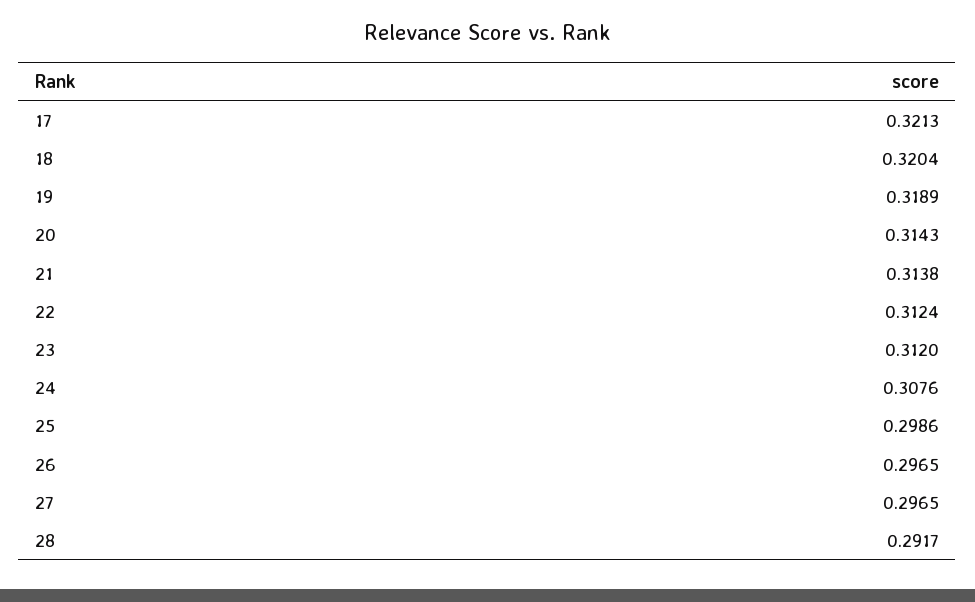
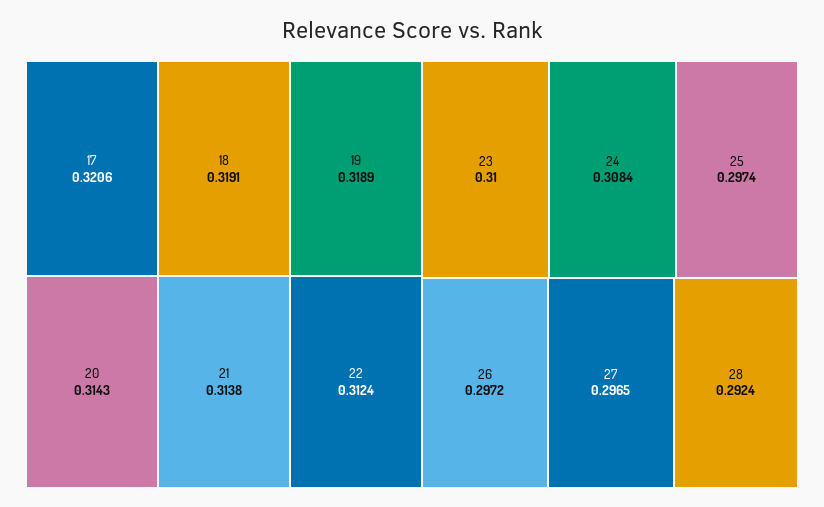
  {
-   "17": 0.3213,
+   "17": 0.3206,
-   "18": 0.3204,
+   "18": 0.3191,
    "19": 0.3189,
    "20": 0.3143,
    "21": 0.3138,
    "22": 0.3124,
-   "23": 0.312,
+   "23": 0.31,
-   "24": 0.3076,
+   "24": 0.3084,
-   "25": 0.2986,
+   "25": 0.2974,
-   "26": 0.2965,
+   "26": 0.2972,
    "27": 0.2965,
-   "28": 0.2917
+   "28": 0.2924
  }

